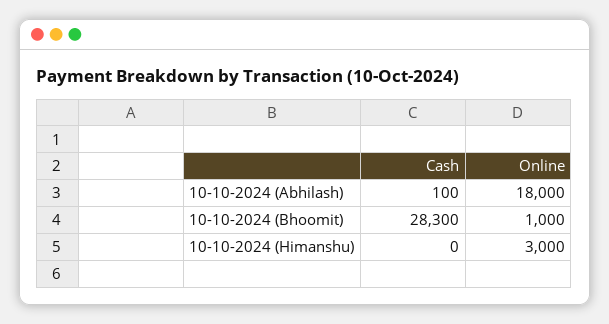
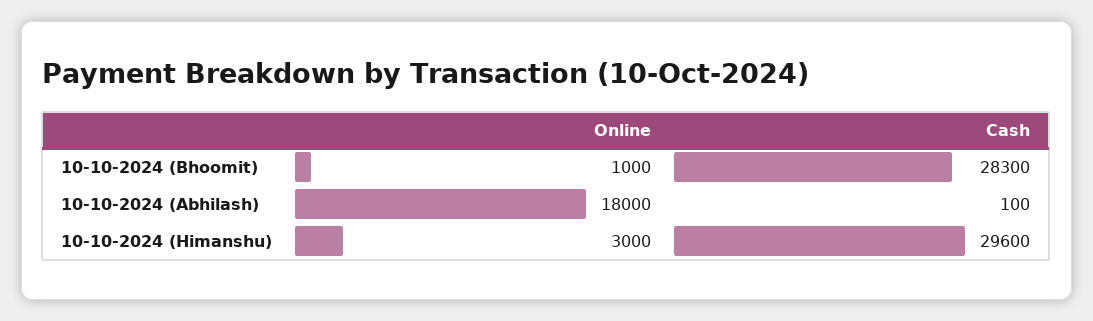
  {
    "Cash": {
      "10-10-2024 (Abhilash)": 100,
      "10-10-2024 (Bhoomit)": 28300,
-     "10-10-2024 (Himanshu)": 0
+     "10-10-2024 (Himanshu)": 29600
    },
    "Online": {
      "10-10-2024 (Abhilash)": 18000,
      "10-10-2024 (Bhoomit)": 1000,
      "10-10-2024 (Himanshu)": 3000
    }
  }

